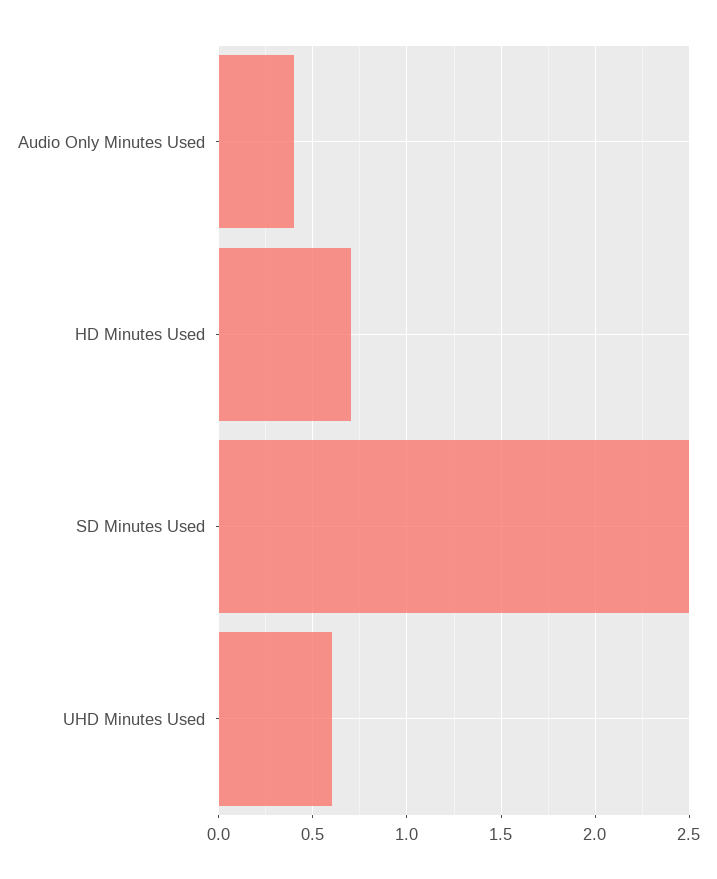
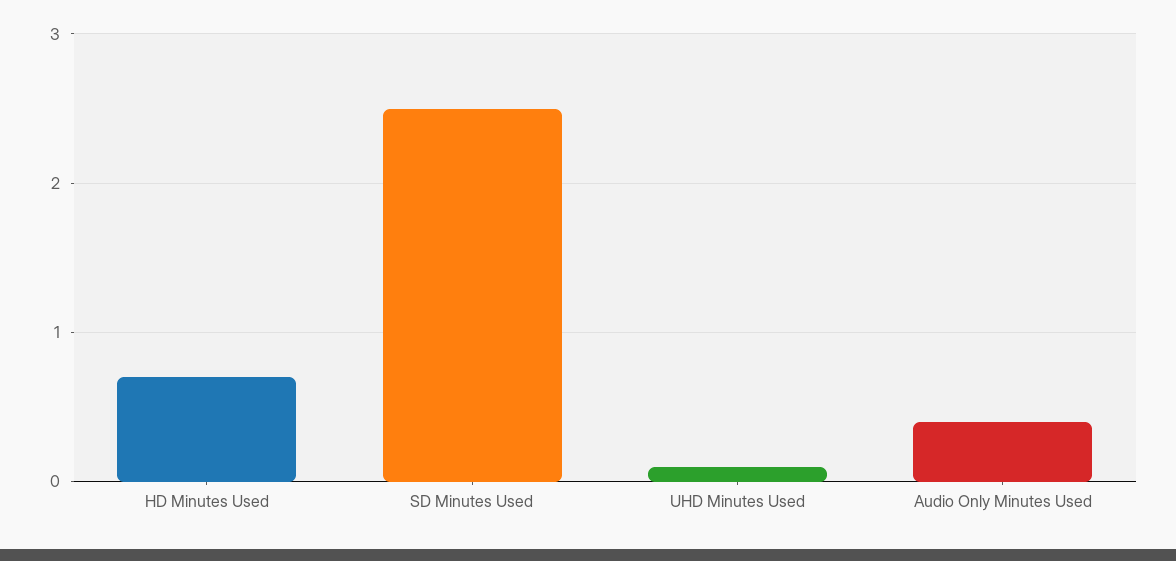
  {
    "Audio Only Minutes Used": 0.4,
    "HD Minutes Used": 0.7,
    "SD Minutes Used": 2.5,
-   "UHD Minutes Used": 0.6
+   "UHD Minutes Used": 0.1
  }

